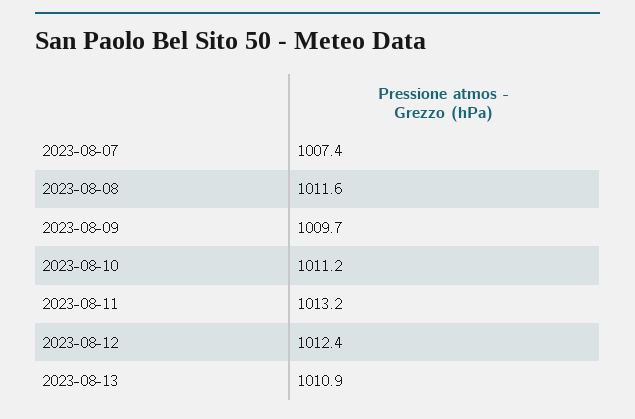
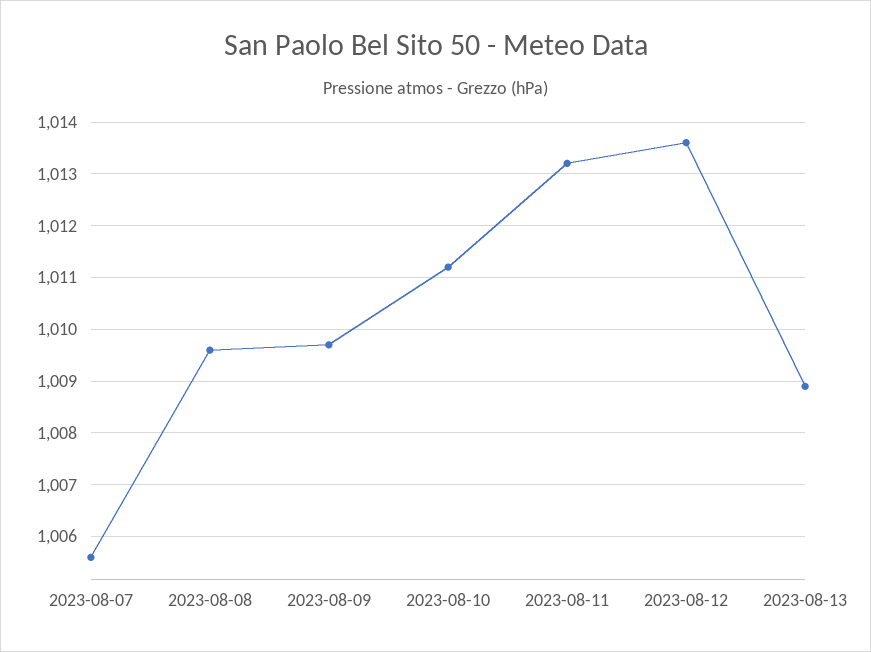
  {
-   "2023-08-07": 1007.4,
+   "2023-08-07": 1005.5,
-   "2023-08-08": 1011.6,
+   "2023-08-08": 1009.5,
    "2023-08-09": 1009.7,
    "2023-08-10": 1011.2,
    "2023-08-11": 1013.2,
-   "2023-08-12": 1012.4,
+   "2023-08-12": 1013.5,
-   "2023-08-13": 1010.9
+   "2023-08-13": 1009
  }

